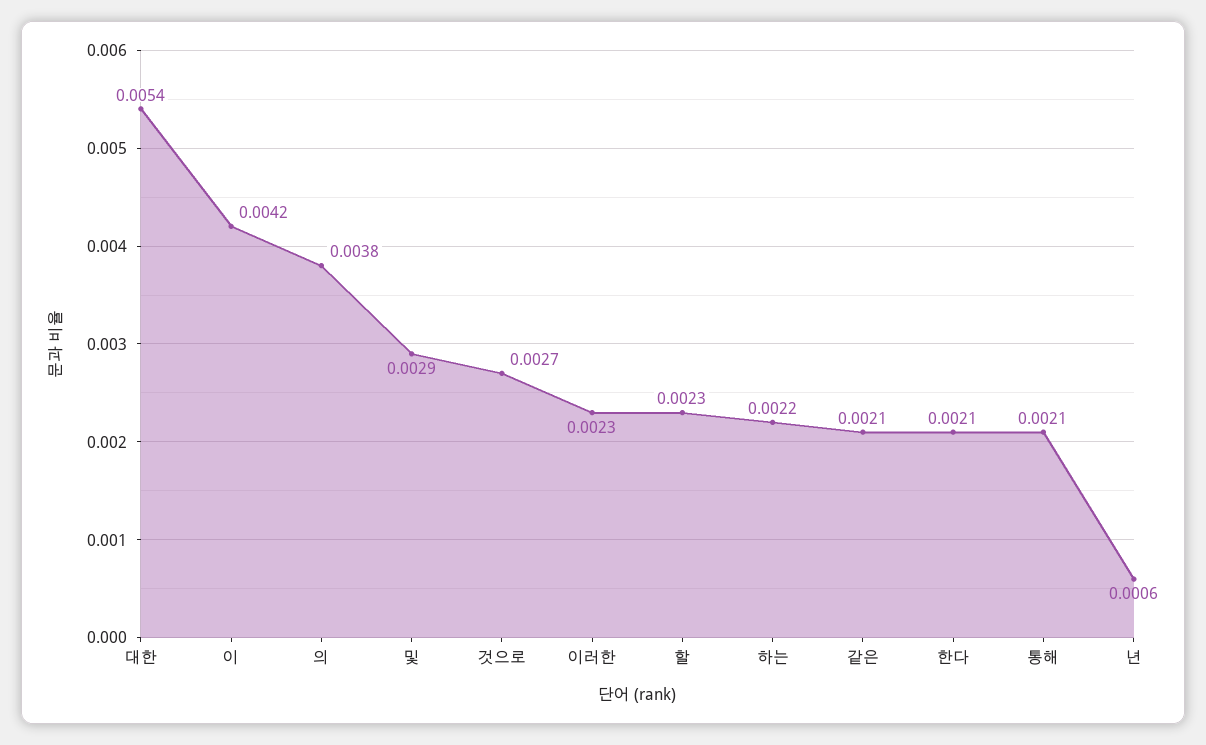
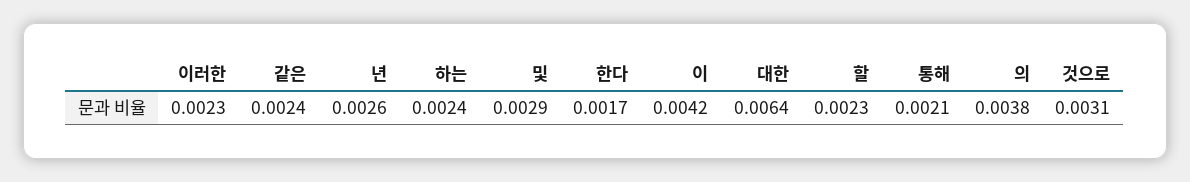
  {
-   "대한": 0.0054,
+   "대한": 0.0064,
    "이": 0.0042,
    "의": 0.0038,
    "및": 0.0029,
-   "것으로": 0.0027,
+   "것으로": 0.0031,
    "이러한": 0.0023,
    "할": 0.0023,
-   "하는": 0.0022,
+   "하는": 0.0024,
-   "같은": 0.0021,
+   "같은": 0.0024,
-   "한다": 0.0021,
+   "한다": 0.0017,
    "통해": 0.0021,
-   "년": 0.0006
+   "년": 0.0026
  }

